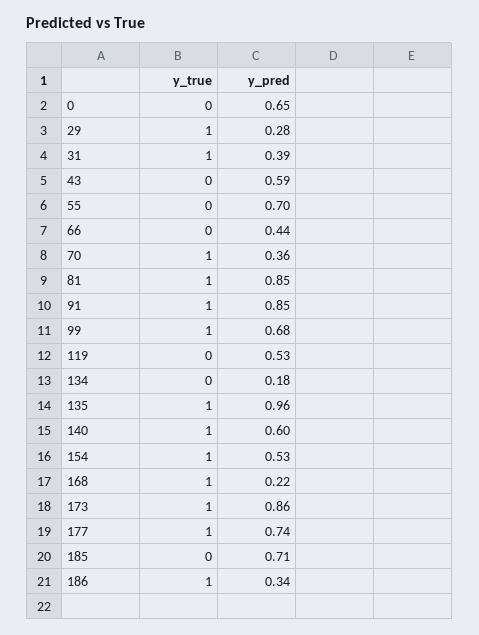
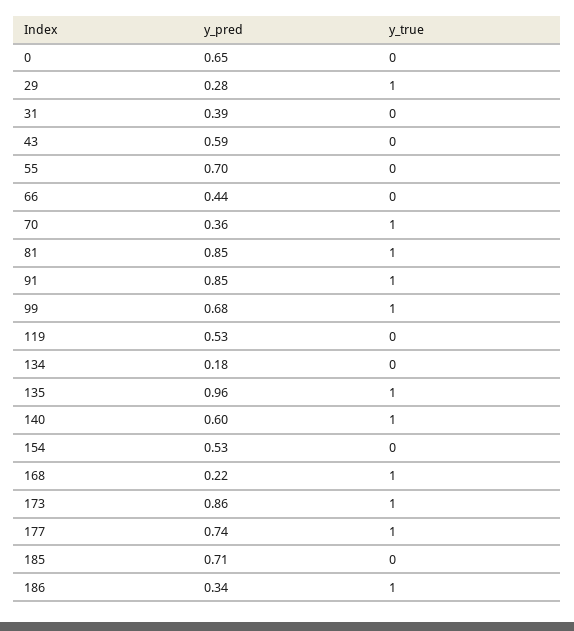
  {
    "y_true": {
      "0": 0,
      "29": 1,
-     "31": 1,
+     "31": 0,
      "43": 0,
      "55": 0,
      "66": 0,
      "70": 1,
      "81": 1,
      "91": 1,
      "99": 1,
      "119": 0,
      "134": 0,
      "135": 1,
      "140": 1,
-     "154": 1,
+     "154": 0,
      "168": 1,
      "173": 1,
      "177": 1,
      "185": 0,
      "186": 1
    },
    "y_pred": {
      "0": 0.65,
      "29": 0.28,
      "31": 0.39,
      "43": 0.59,
      "55": 0.7,
      "66": 0.44,
      "70": 0.36,
      "81": 0.85,
      "91": 0.85,
      "99": 0.68,
      "119": 0.53,
      "134": 0.18,
      "135": 0.96,
      "140": 0.6,
      "154": 0.53,
      "168": 0.22,
      "173": 0.86,
      "177": 0.74,
      "185": 0.71,
      "186": 0.34
    }
  }

